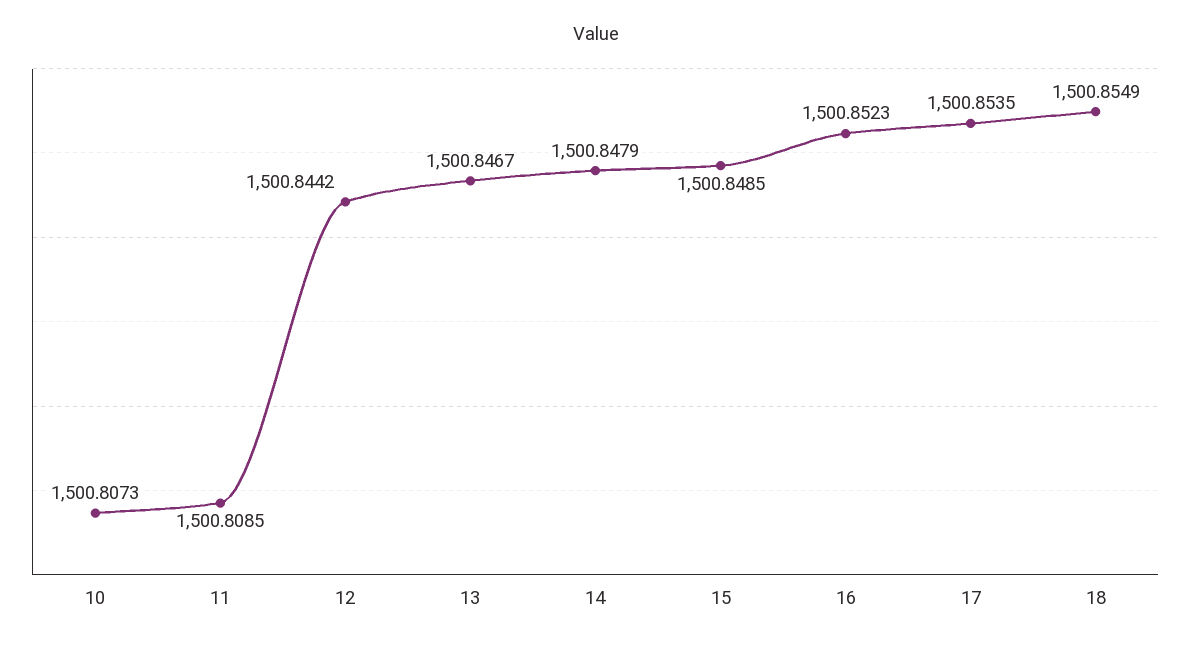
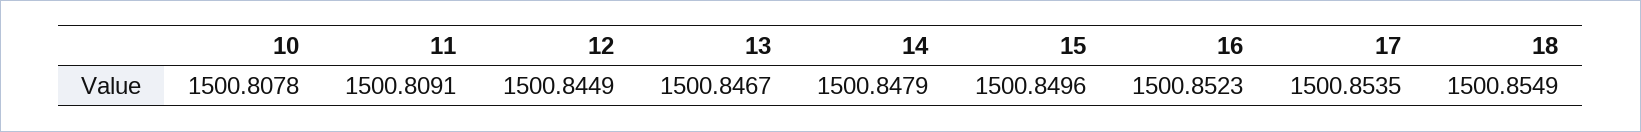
  {
-   "10": 1500.8073,
+   "10": 1500.8078,
-   "11": 1500.8085,
+   "11": 1500.8091,
-   "12": 1500.8442,
+   "12": 1500.8449,
    "13": 1500.8467,
    "14": 1500.8479,
-   "15": 1500.8485,
+   "15": 1500.8496,
    "16": 1500.8523,
    "17": 1500.8535,
    "18": 1500.8549
  }

